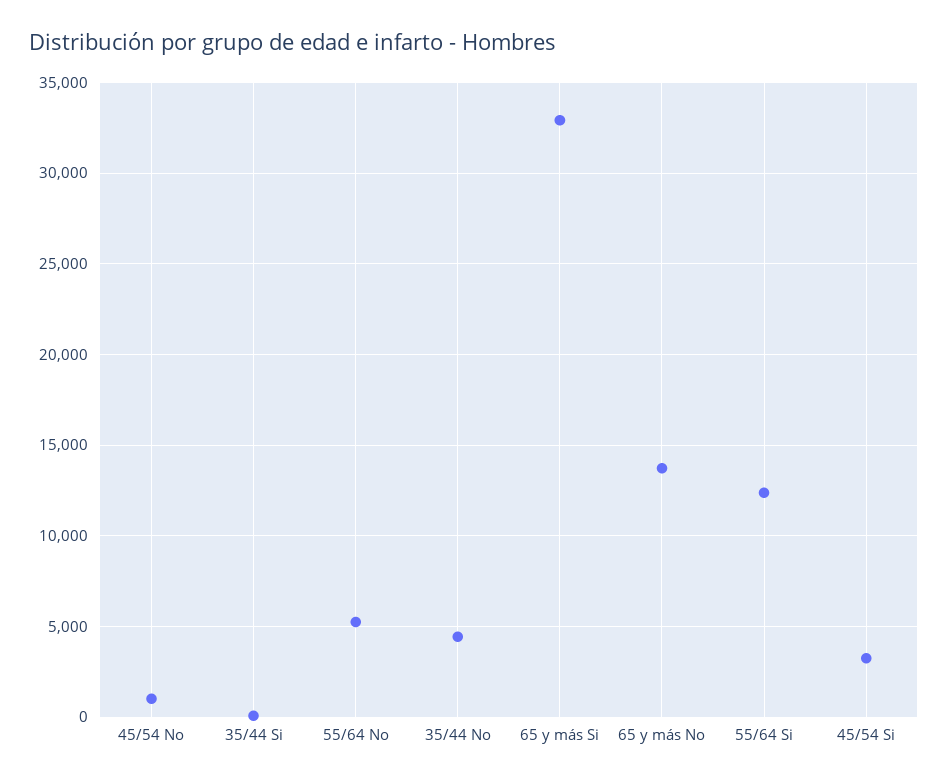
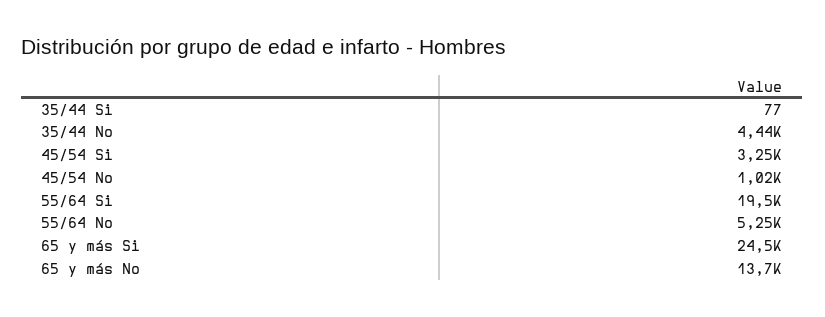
  {
    "45/54 No": 1020,
    "35/44 Si": 77,
    "55/64 No": 5250,
    "35/44 No": 4440,
-   "65 y más Si": 33000,
+   "65 y más Si": 24500,
    "65 y más No": 13700,
-   "55/64 Si": 12500,
+   "55/64 Si": 19500,
    "45/54 Si": 3250
  }

